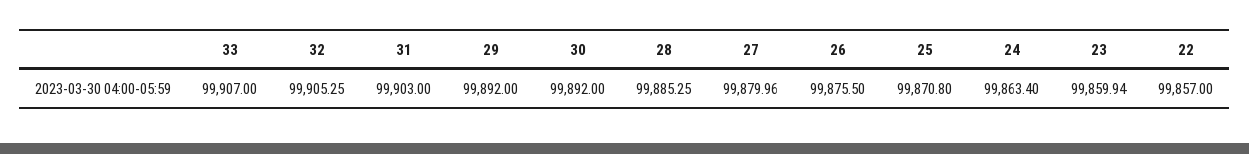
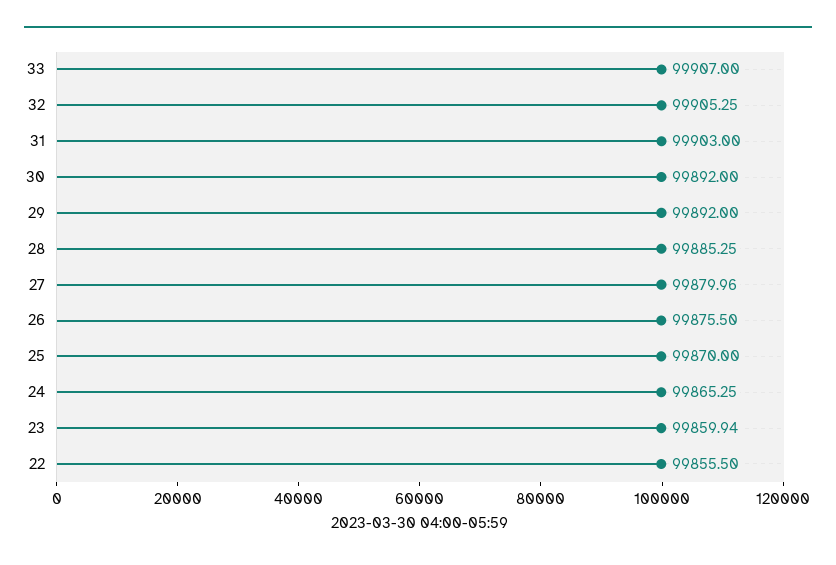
  {
    "33": 99907,
    "32": 99905.25,
    "31": 99903,
    "29": 99892,
    "30": 99892,
    "28": 99885.25,
    "27": 99879.96,
    "26": 99875.5,
-   "25": 99870.8,
+   "25": 99870,
-   "24": 99863.4,
+   "24": 99865.25,
    "23": 99859.94,
-   "22": 99857
+   "22": 99855.5
  }

